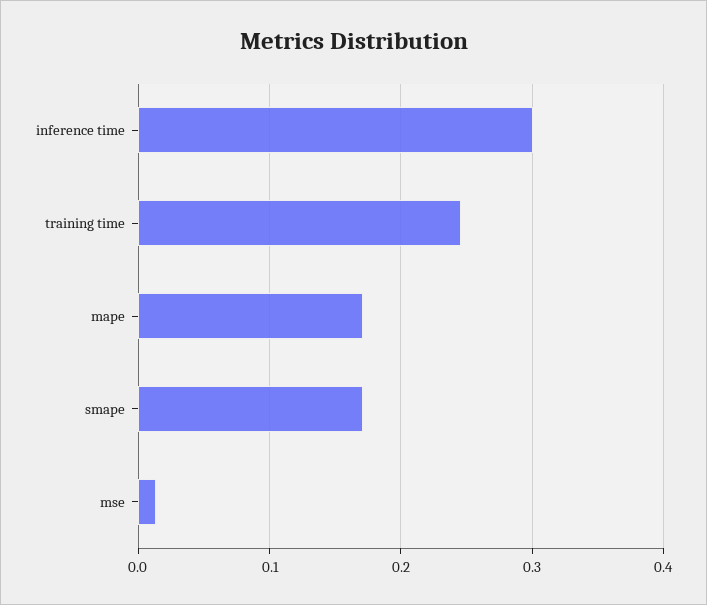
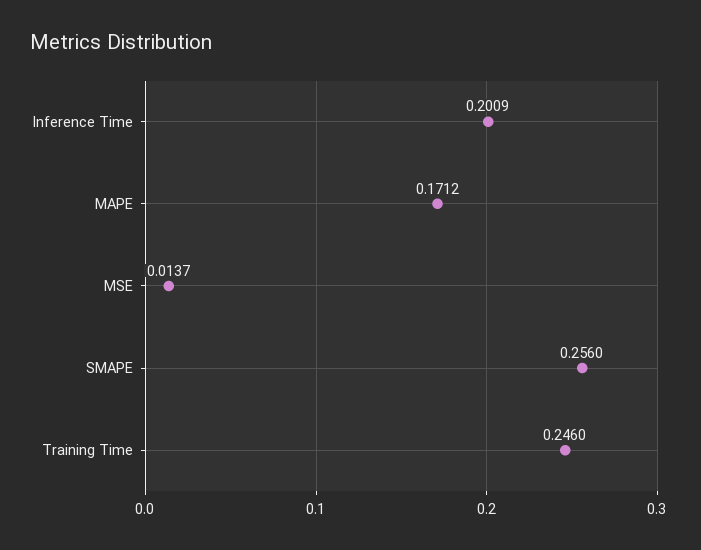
  {
-   "inference time": 0.3,
+   "inference time": 0.2009,
    "training time": 0.246,
    "mape": 0.1712,
-   "smape": 0.17,
+   "smape": 0.256,
    "mse": 0.0137
  }

